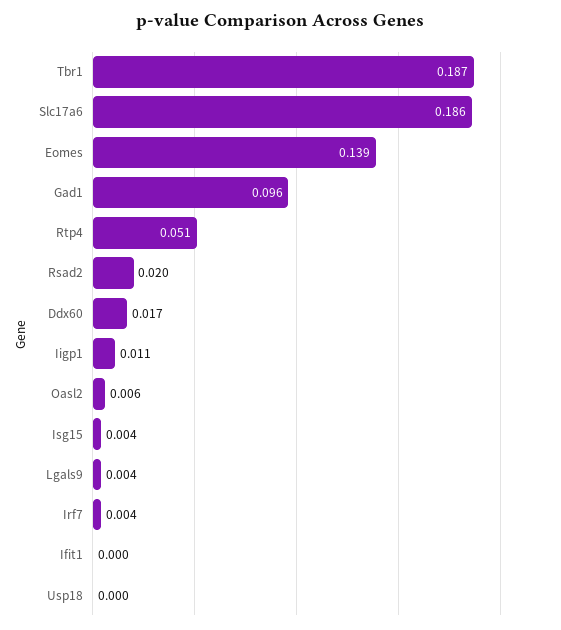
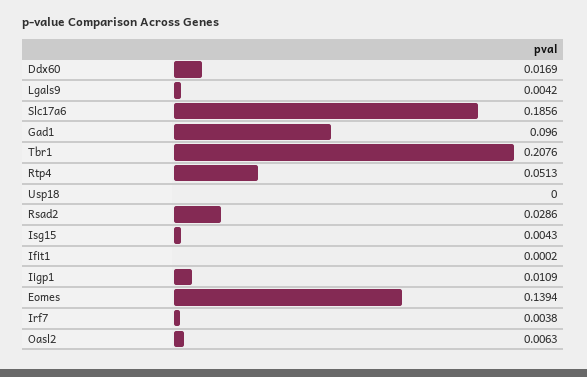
  {
-   "Tbr1": 0.187,
+   "Tbr1": 0.2076,
    "Slc17a6": 0.1856,
    "Eomes": 0.1394,
    "Gad1": 0.096,
    "Rtp4": 0.0513,
-   "Rsad2": 0.02,
+   "Rsad2": 0.0286,
    "Ddx60": 0.0169,
    "Iigp1": 0.0109,
    "Oasl2": 0.0063,
    "Isg15": 0.0043,
    "Lgals9": 0.0042,
    "Irf7": 0.0038,
    "Ifit1": 0.0002,
    "Usp18": 0
  }

